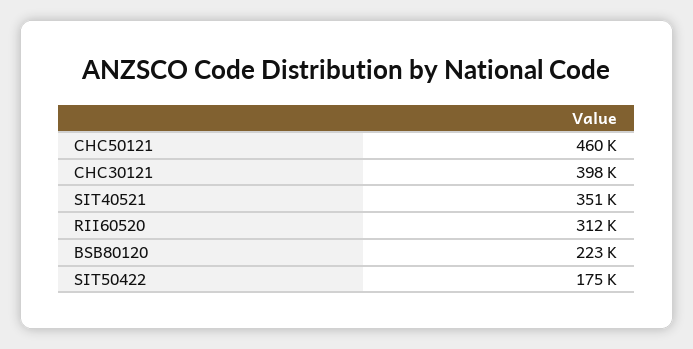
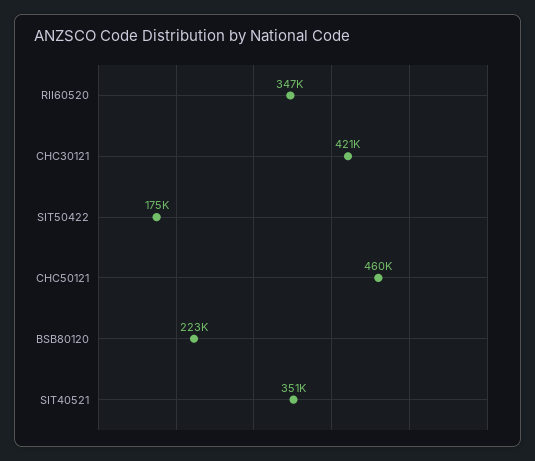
  {
    "CHC50121": 460000,
-   "CHC30121": 398000,
+   "CHC30121": 421000,
    "SIT40521": 351000,
-   "RII60520": 312000,
+   "RII60520": 347000,
    "BSB80120": 223000,
    "SIT50422": 175000
  }

